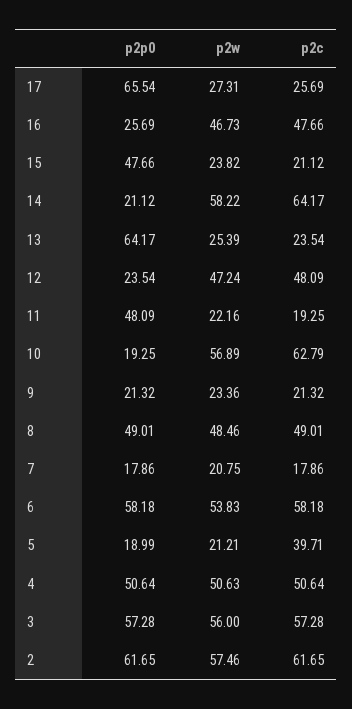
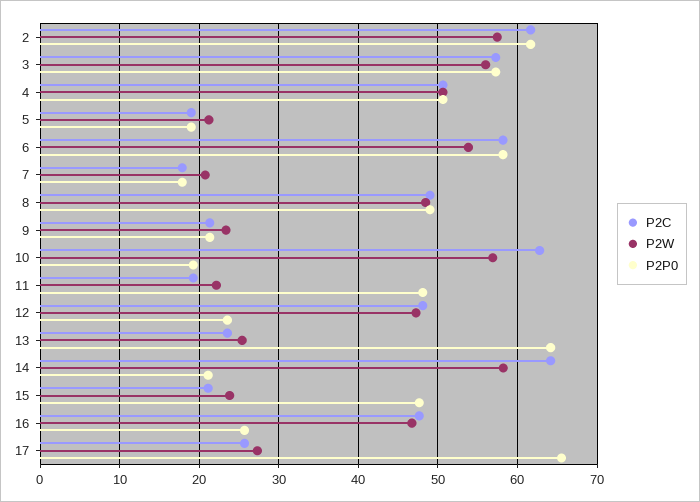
  {
    "p2p0": {
      "17": 65.54,
      "16": 25.69,
      "15": 47.66,
      "14": 21.12,
      "13": 64.17,
      "12": 23.54,
      "11": 48.09,
      "10": 19.25,
      "9": 21.32,
      "8": 49.01,
      "7": 17.86,
      "6": 58.18,
      "5": 18.99,
      "4": 50.64,
      "3": 57.28,
      "2": 61.65
    },
    "p2w": {
      "17": 27.31,
      "16": 46.73,
      "15": 23.82,
      "14": 58.22,
      "13": 25.39,
      "12": 47.24,
      "11": 22.16,
      "10": 56.89,
      "9": 23.36,
      "8": 48.46,
      "7": 20.75,
      "6": 53.83,
      "5": 21.21,
      "4": 50.63,
      "3": 56,
      "2": 57.46
    },
    "p2c": {
      "17": 25.69,
      "16": 47.66,
      "15": 21.12,
      "14": 64.17,
      "13": 23.54,
      "12": 48.09,
      "11": 19.25,
      "10": 62.79,
      "9": 21.32,
      "8": 49.01,
      "7": 17.86,
      "6": 58.18,
-     "5": 39.71,
+     "5": 19,
      "4": 50.64,
      "3": 57.28,
      "2": 61.65
    }
  }

